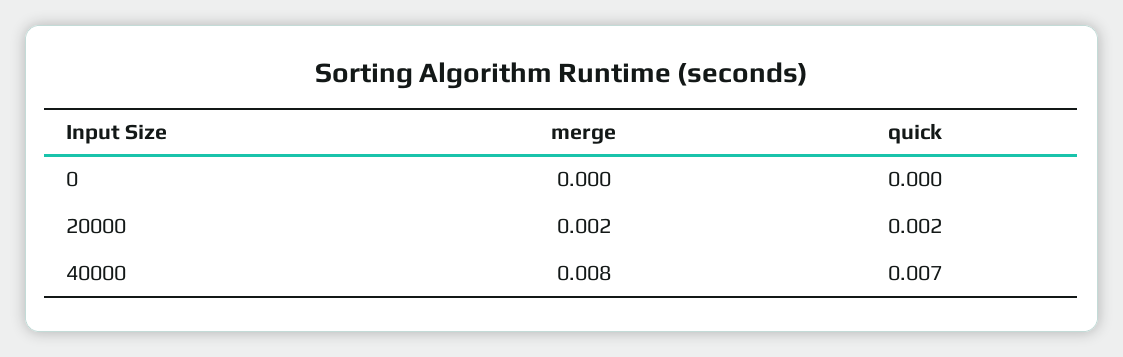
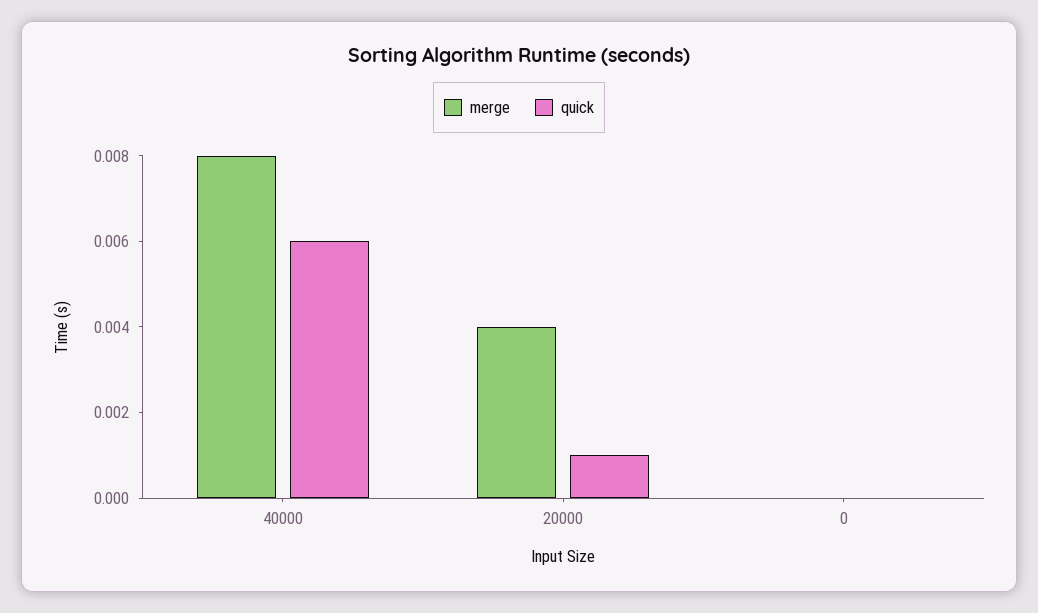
  {
    "merge": {
      "0": 0,
-     "20000": 0.002,
+     "20000": 0.004,
      "40000": 0.008
    },
    "quick": {
      "0": 0,
-     "20000": 0.002,
+     "20000": 0.001,
-     "40000": 0.007
+     "40000": 0.006
    }
  }

